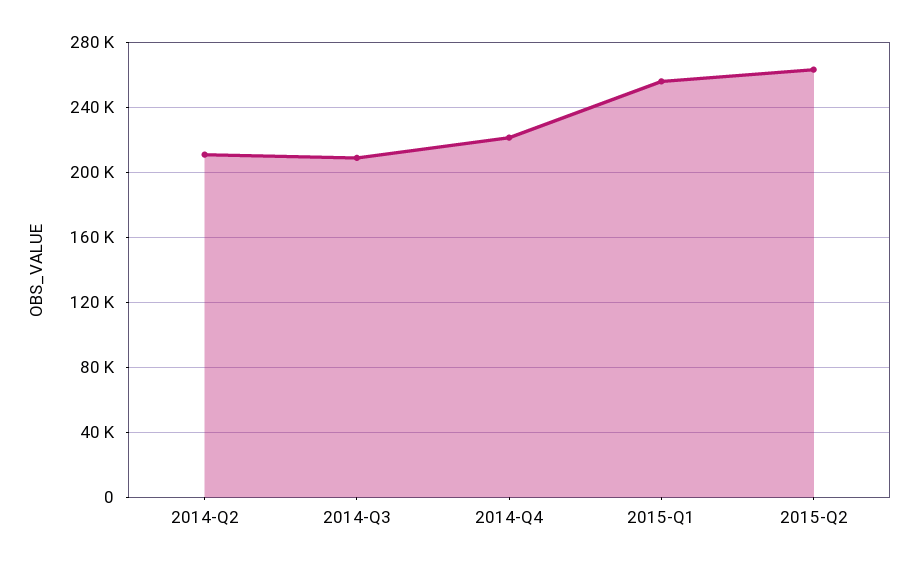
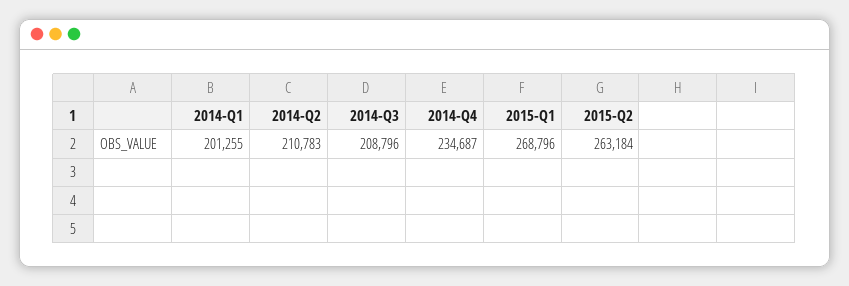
  {
    "2014-Q2": 210783,
    "2014-Q3": 208796,
-   "2014-Q4": 220000,
+   "2014-Q4": 234687,
-   "2015-Q1": 255000,
+   "2015-Q1": 268796,
-   "2015-Q2": 263184
+   "2015-Q2": 263184,
+   "2014-Q1": 201255
  }

